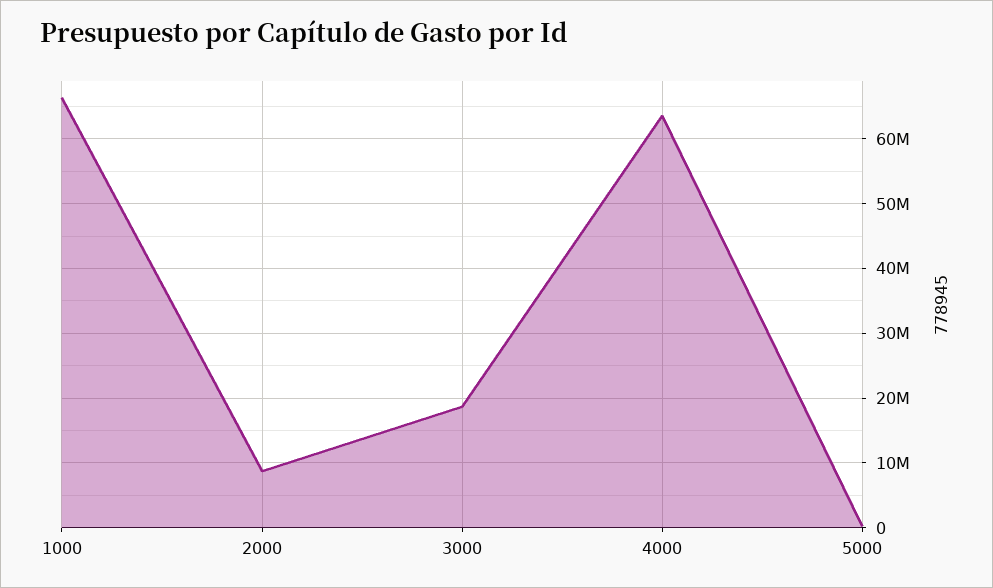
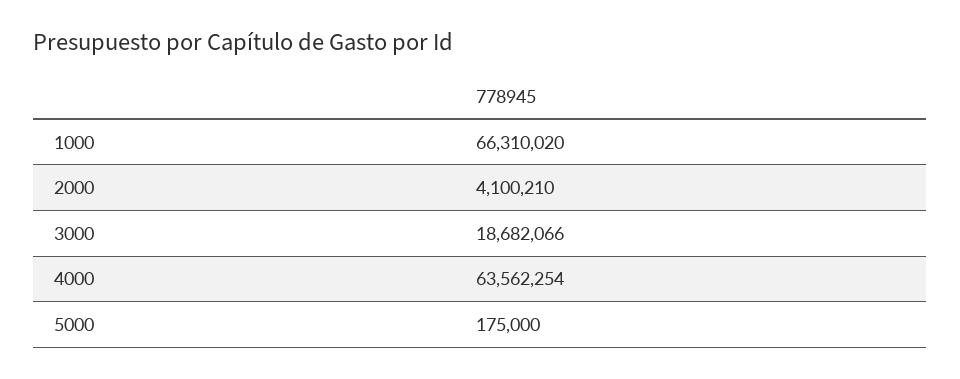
  {
    "1000": 66310020,
-   "2000": 9000000,
+   "2000": 4100210,
    "3000": 18682066,
    "4000": 63562254,
    "5000": 175000
  }

